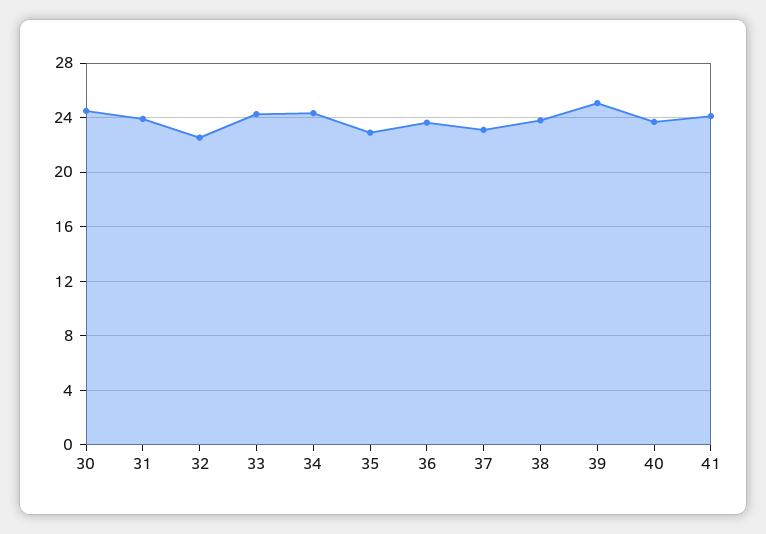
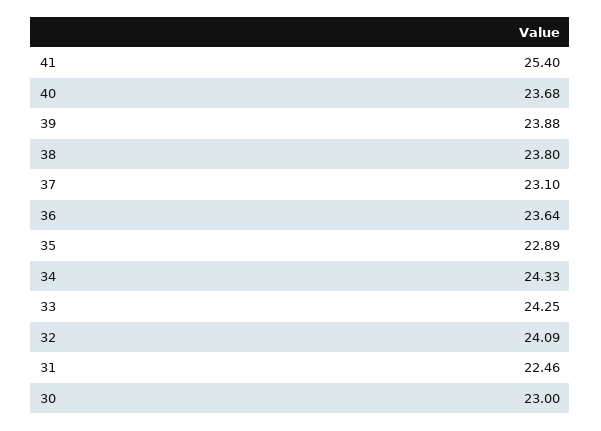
  {
-   "30": 24.5,
+   "30": 23,
-   "31": 24,
+   "31": 22.46,
-   "32": 22.5,
+   "32": 24.09,
    "33": 24.25,
    "34": 24.33,
    "35": 22.89,
    "36": 23.64,
    "37": 23.1,
    "38": 23.8,
-   "39": 25,
+   "39": 23.88,
    "40": 23.68,
-   "41": 24
+   "41": 25.4
  }

